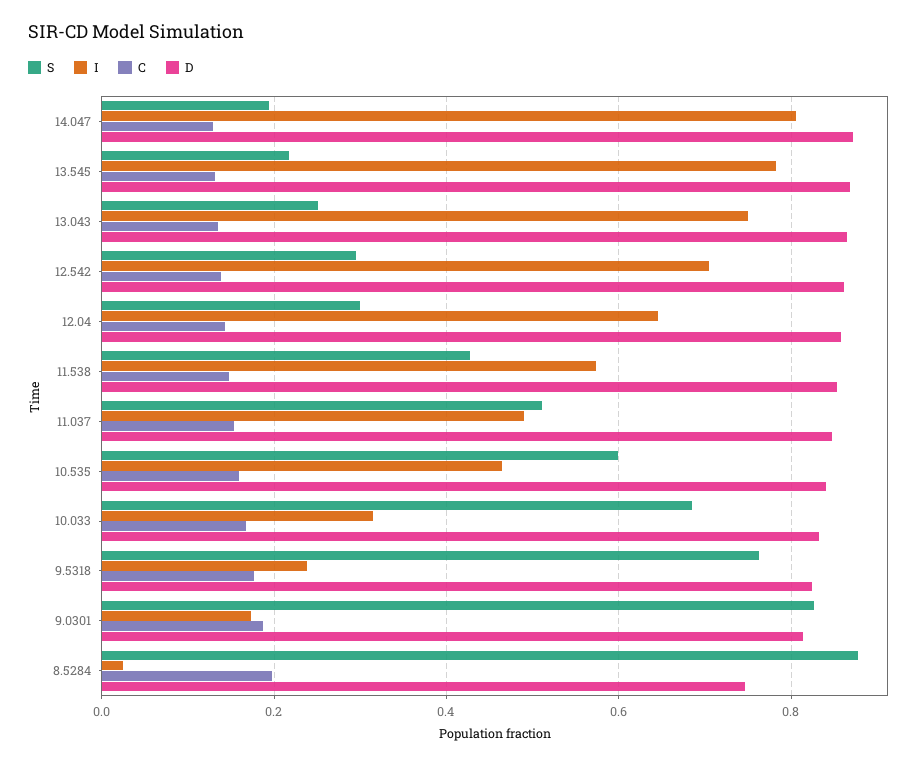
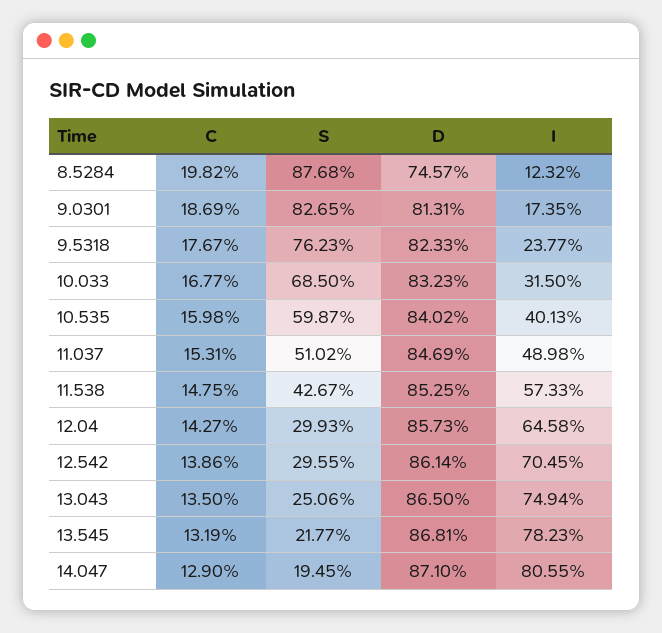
  {
    "S": {
      "14.047": 0.1945,
      "13.545": 0.2177,
      "13.043": 0.2506,
      "12.542": 0.2955,
      "12.04": 0.2993,
      "11.538": 0.4267,
      "11.037": 0.5102,
      "10.535": 0.5987,
      "10.033": 0.685,
      "9.5318": 0.7623,
      "9.0301": 0.8265,
      "8.5284": 0.8768
    },
    "I": {
      "14.047": 0.8055,
      "13.545": 0.7823,
      "13.043": 0.7494,
      "12.542": 0.7045,
      "12.04": 0.6458,
      "11.538": 0.5733,
      "11.037": 0.4898,
-     "10.535": 0.46,
+     "10.535": 0.4013,
      "10.033": 0.315,
      "9.5318": 0.2377,
      "9.0301": 0.1735,
-     "8.5284": 0.02
+     "8.5284": 0.1232
    },
    "C": {
      "14.047": 0.129,
      "13.545": 0.1319,
      "13.043": 0.135,
      "12.542": 0.1386,
      "12.04": 0.1427,
      "11.538": 0.1475,
      "11.037": 0.1531,
      "10.535": 0.1598,
      "10.033": 0.1677,
      "9.5318": 0.1767,
      "9.0301": 0.1869,
      "8.5284": 0.1982
    },
    "D": {
      "14.047": 0.871,
      "13.545": 0.8681,
      "13.043": 0.865,
      "12.542": 0.8614,
      "12.04": 0.8573,
      "11.538": 0.8525,
      "11.037": 0.8469,
      "10.535": 0.8402,
      "10.033": 0.8323,
      "9.5318": 0.8233,
      "9.0301": 0.8131,
      "8.5284": 0.7457
    }
  }

